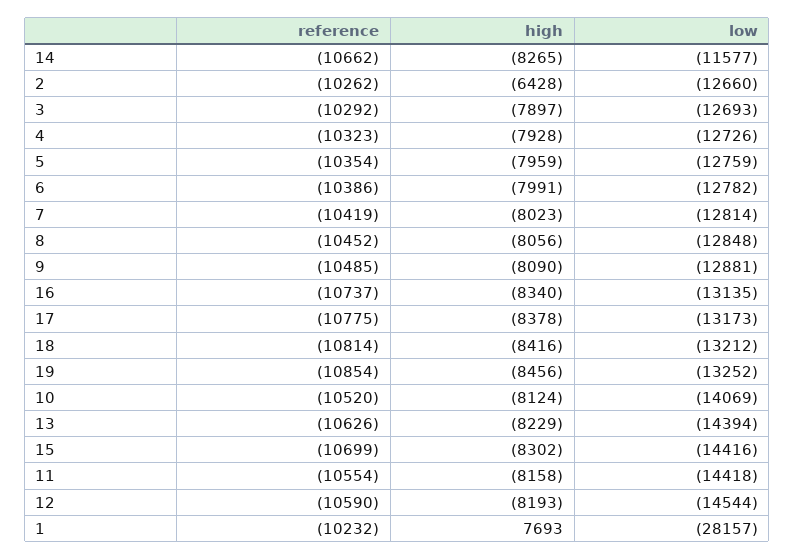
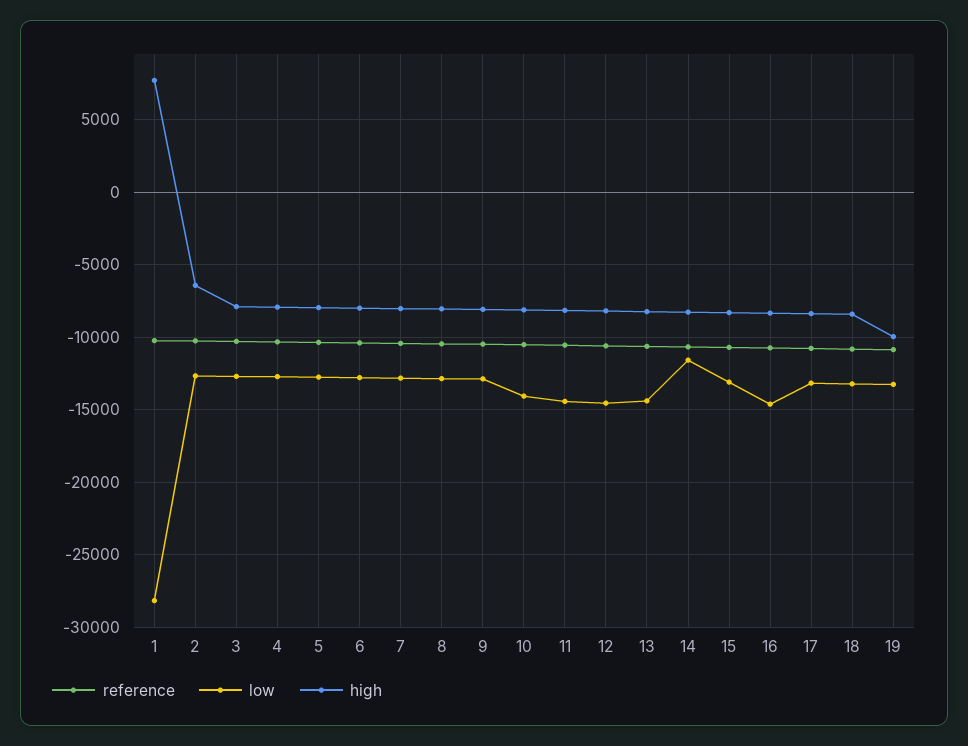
  {
    "reference": {
      "14": -10662,
      "2": -10262,
      "3": -10292,
      "4": -10323,
      "5": -10354,
      "6": -10386,
      "7": -10419,
      "8": -10452,
      "9": -10485,
      "16": -10737,
      "17": -10775,
      "18": -10814,
      "19": -10854,
      "10": -10520,
      "13": -10626,
      "15": -10699,
      "11": -10554,
      "12": -10590,
      "1": -10232
    },
    "high": {
      "14": -8265,
      "2": -6428,
      "3": -7897,
      "4": -7928,
      "5": -7959,
      "6": -7991,
      "7": -8023,
      "8": -8056,
      "9": -8090,
      "16": -8340,
      "17": -8378,
      "18": -8416,
-     "19": -8456,
+     "19": -10000,
      "10": -8124,
      "13": -8229,
      "15": -8302,
      "11": -8158,
      "12": -8193,
      "1": 7693
    },
    "low": {
      "14": -11577,
      "2": -12660,
      "3": -12693,
      "4": -12726,
      "5": -12759,
      "6": -12782,
      "7": -12814,
      "8": -12848,
      "9": -12881,
-     "16": -13135,
+     "16": -14500,
      "17": -13173,
      "18": -13212,
      "19": -13252,
      "10": -14069,
      "13": -14394,
-     "15": -14416,
+     "15": -13000,
      "11": -14418,
      "12": -14544,
      "1": -28157
    }
  }

